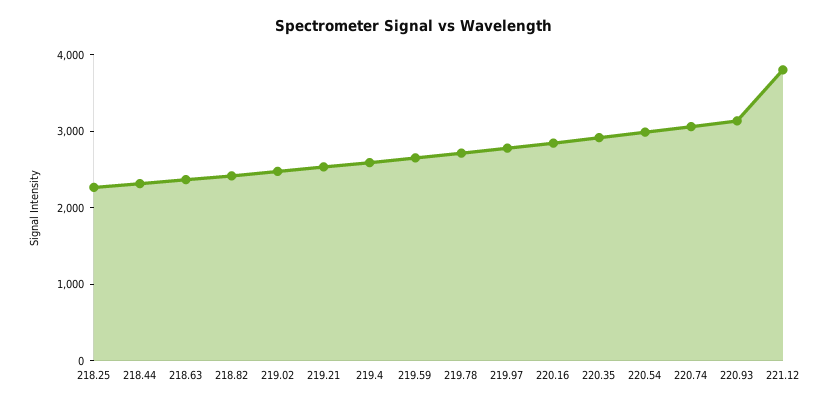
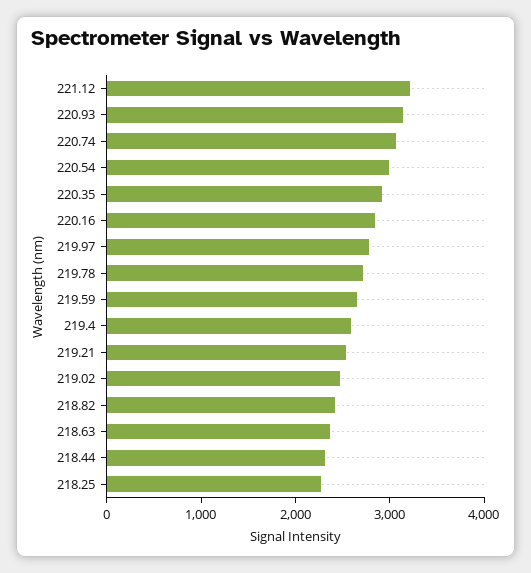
  {
    "218.25": 2200,
    "218.44": 2400,
    "218.63": 2400,
    "218.82": 2400,
    "219.02": 2400,
    "219.21": 2600,
    "219.4": 2600,
    "219.59": 2600,
    "219.78": 2800,
    "219.97": 2800,
    "220.16": 2800,
    "220.35": 3000,
    "220.54": 3000,
    "220.74": 3000,
    "220.93": 3200,
-   "221.12": 3800
+   "221.12": 3200
  }

